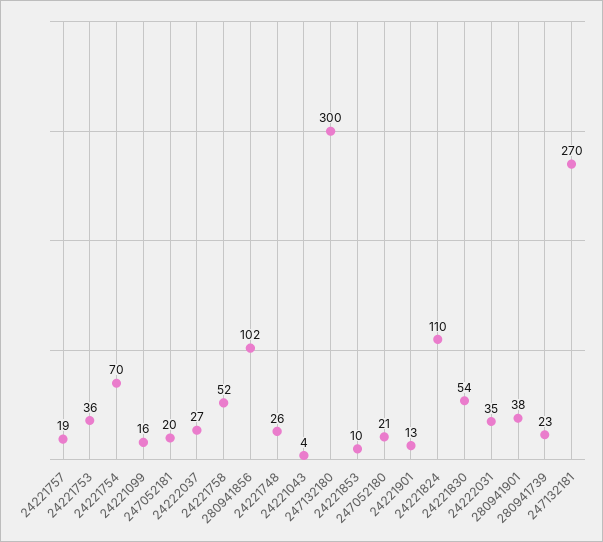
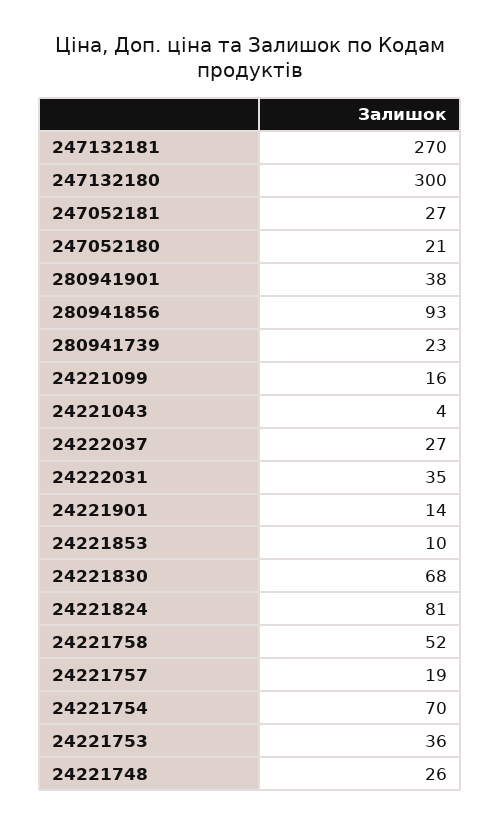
  {
    "24221757": 19,
    "24221753": 36,
    "24221754": 70,
    "24221099": 16,
-   "247052181": 20,
+   "247052181": 27,
    "24222037": 27,
    "24221758": 52,
-   "280941856": 102,
+   "280941856": 93,
    "24221748": 26,
    "24221043": 4,
    "247132180": 300,
    "24221853": 10,
    "247052180": 21,
-   "24221901": 13,
+   "24221901": 14,
-   "24221824": 110,
+   "24221824": 81,
-   "24221830": 54,
+   "24221830": 68,
    "24222031": 35,
    "280941901": 38,
    "280941739": 23,
    "247132181": 270
  }

